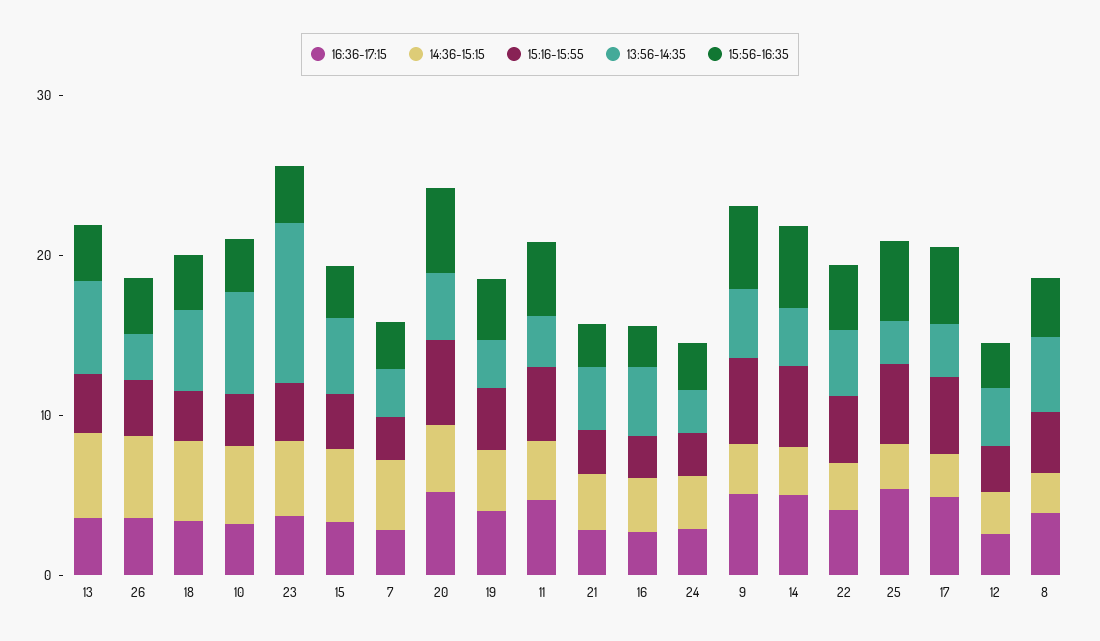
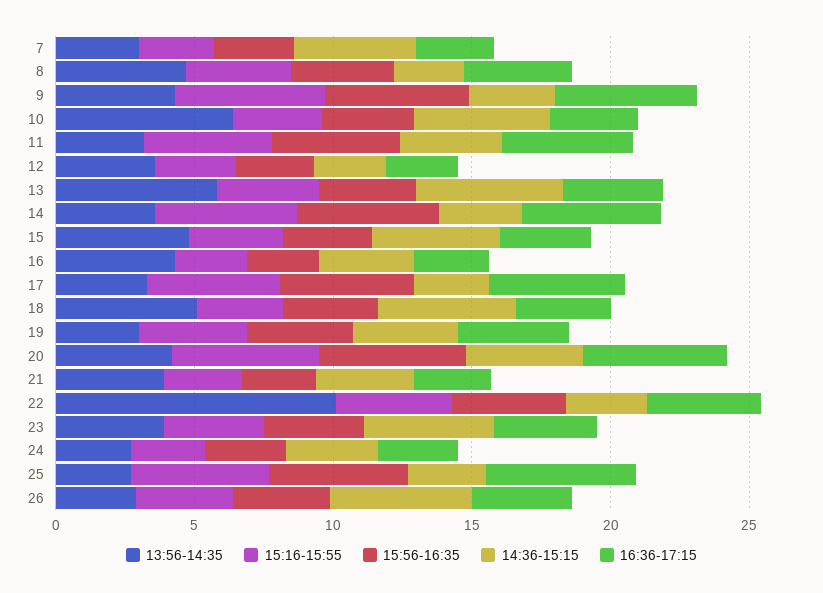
  {
    "16:36-17:15": {
      "13": 4,
      "26": 4,
      "18": 3,
      "10": 3,
      "23": 4,
      "15": 3,
      "7": 3,
      "20": 5,
      "19": 4,
      "11": 5,
      "21": 3,
      "16": 3,
      "24": 3,
      "9": 5,
      "14": 5,
      "22": 4,
      "25": 5,
      "17": 5,
      "12": 3,
      "8": 4
    },
    "14:36-15:15": {
      "13": 5,
      "26": 5,
      "18": 5,
      "10": 5,
      "23": 5,
      "15": 5,
      "7": 4,
      "20": 4,
      "19": 4,
      "11": 4,
      "21": 4,
      "16": 3,
      "24": 3,
      "9": 3,
      "14": 3,
      "22": 3,
      "25": 3,
      "17": 3,
      "12": 3,
      "8": 3
    },
    "15:16-15:55": {
      "13": 4,
      "26": 4,
      "18": 3,
      "10": 3,
      "23": 4,
      "15": 3,
      "7": 3,
      "20": 5,
      "19": 4,
      "11": 5,
      "21": 3,
      "16": 3,
      "24": 3,
      "9": 5,
      "14": 5,
      "22": 4,
      "25": 5,
      "17": 5,
      "12": 3,
      "8": 4
    },
    "13:56-14:35": {
      "13": 6,
      "26": 3,
      "18": 5,
      "10": 6,
-     "23": 10,
+     "23": 4,
      "15": 5,
      "7": 3,
      "20": 4,
      "19": 3,
      "11": 3,
      "21": 4,
      "16": 4,
      "24": 3,
      "9": 4,
      "14": 4,
-     "22": 4,
+     "22": 10,
      "25": 3,
      "17": 3,
      "12": 4,
      "8": 5
    },
    "15:56-16:35": {
      "13": 4,
      "26": 4,
      "18": 3,
      "10": 3,
      "23": 4,
      "15": 3,
      "7": 3,
      "20": 5,
      "19": 4,
      "11": 5,
      "21": 3,
      "16": 3,
      "24": 3,
      "9": 5,
      "14": 5,
      "22": 4,
      "25": 5,
      "17": 5,
      "12": 3,
      "8": 4
    }
  }

